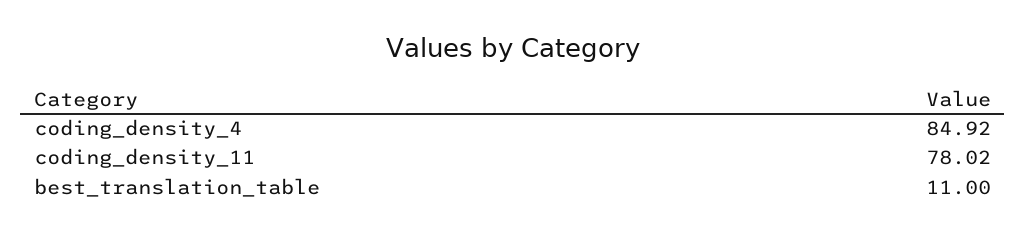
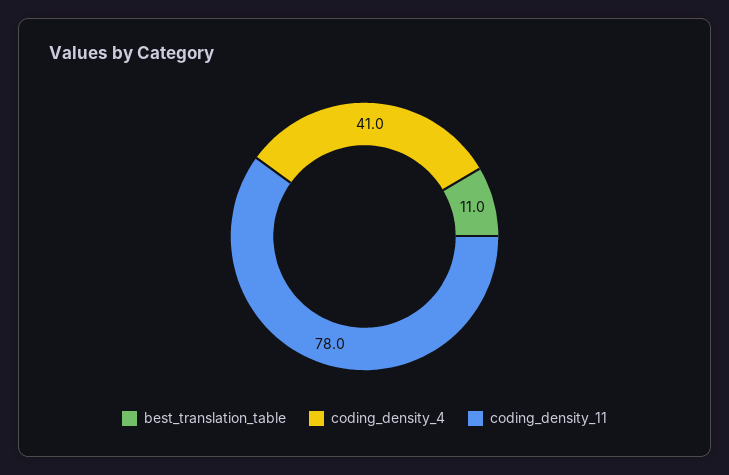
  {
-   "coding_density_4": 84.92,
+   "coding_density_4": 41,
    "coding_density_11": 78.02,
    "best_translation_table": 11
  }

